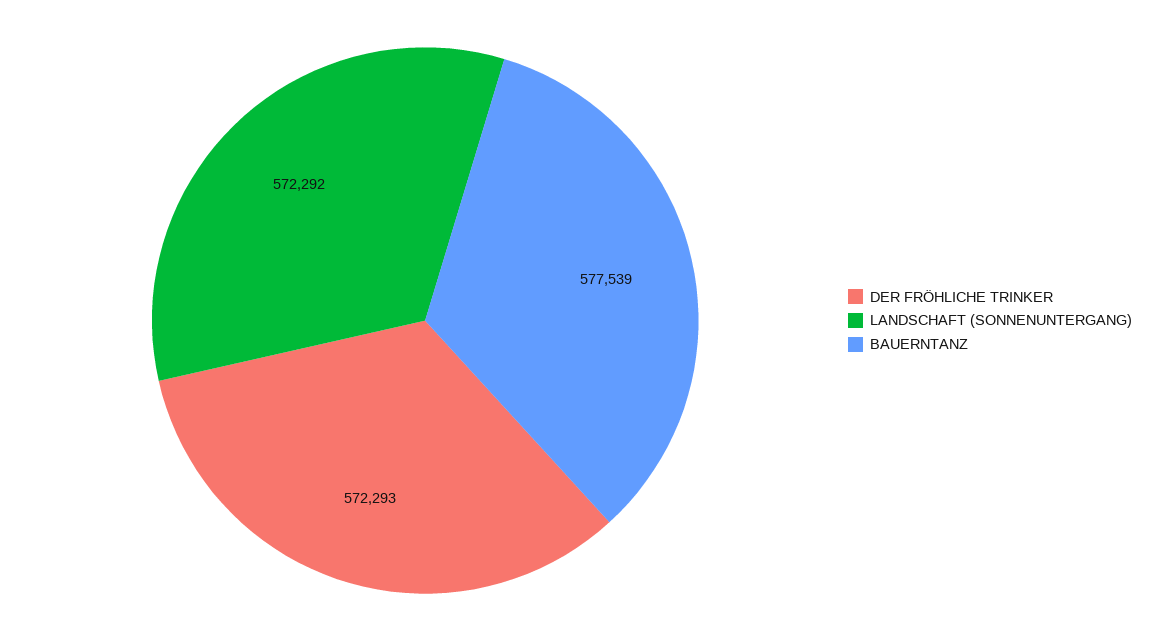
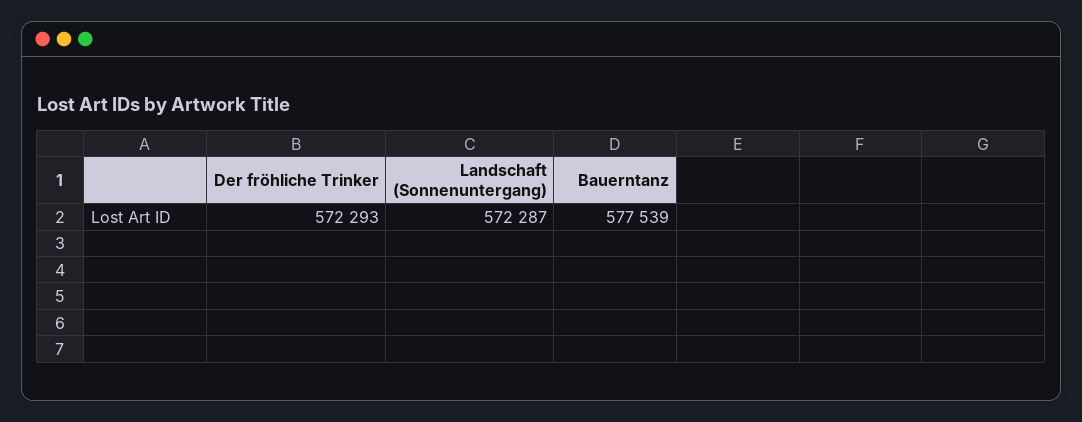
  {
    "DER FRÖHLICHE TRINKER": 572293,
-   "LANDSCHAFT (SONNENUNTERGANG)": 572292,
+   "LANDSCHAFT (SONNENUNTERGANG)": 572287,
    "BAUERNTANZ": 577539
  }

